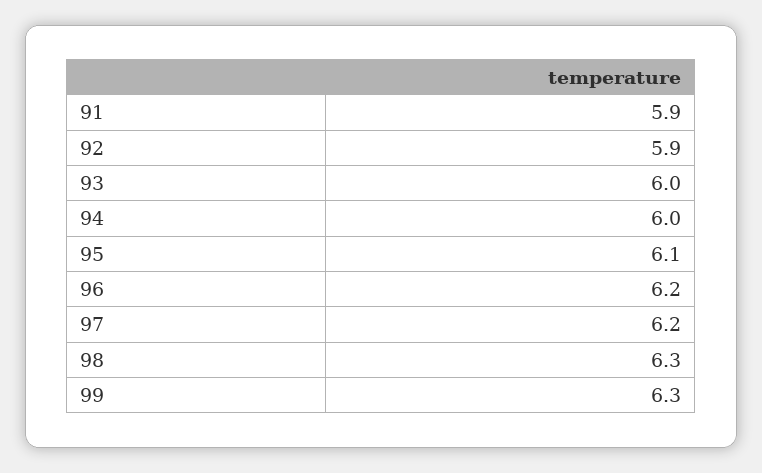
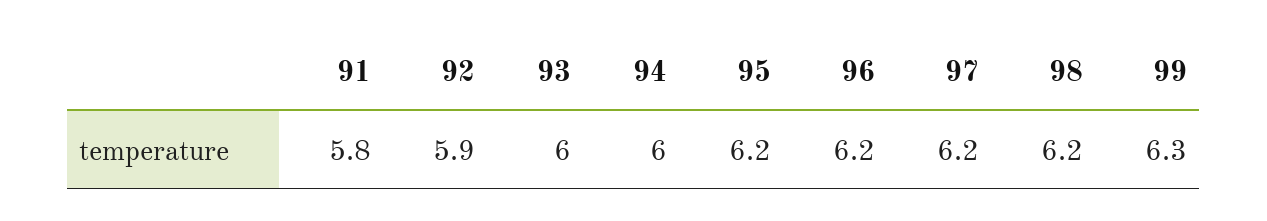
  {
-   "91": 5.9,
+   "91": 5.8,
    "92": 5.9,
    "93": 6,
    "94": 6,
-   "95": 6.1,
+   "95": 6.2,
    "96": 6.2,
    "97": 6.2,
-   "98": 6.3,
+   "98": 6.2,
    "99": 6.3
  }

